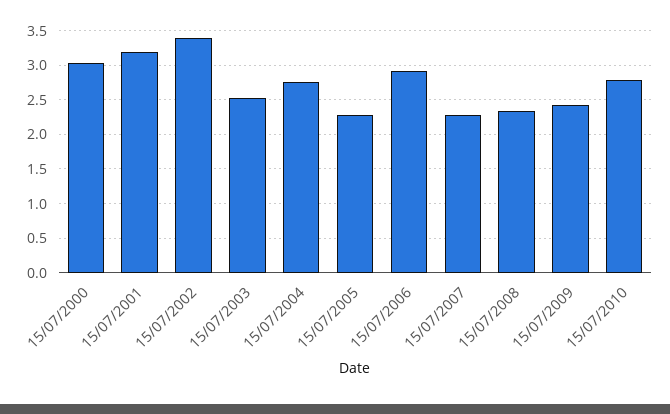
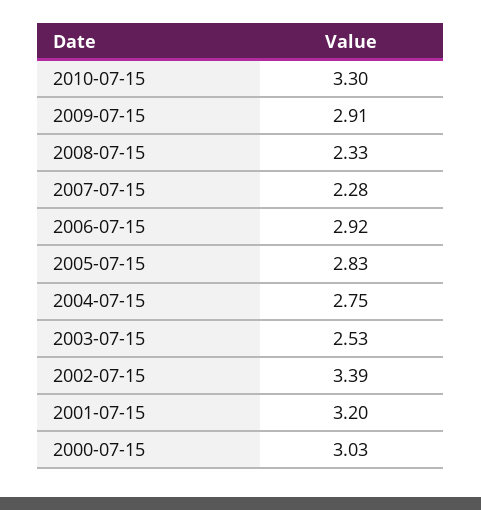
  {
    "15/07/2000": 3.03,
    "15/07/2001": 3.2,
    "15/07/2002": 3.39,
    "15/07/2003": 2.53,
    "15/07/2004": 2.75,
-   "15/07/2005": 2.3,
+   "15/07/2005": 2.83,
    "15/07/2006": 2.92,
    "15/07/2007": 2.28,
    "15/07/2008": 2.33,
-   "15/07/2009": 2.4,
+   "15/07/2009": 2.91,
-   "15/07/2010": 2.8
+   "15/07/2010": 3.3
  }

